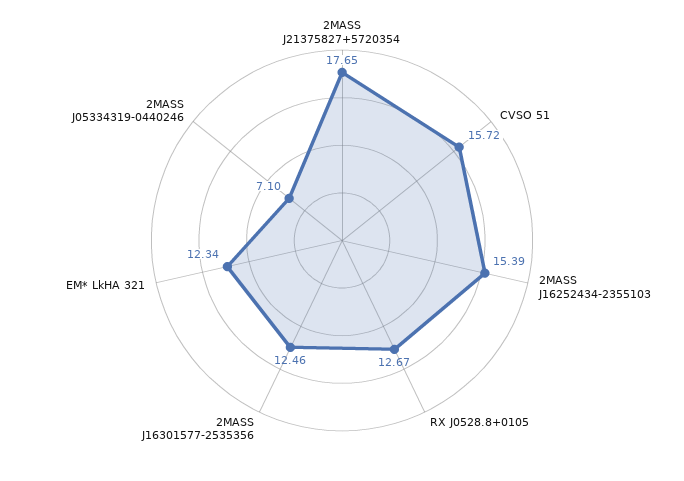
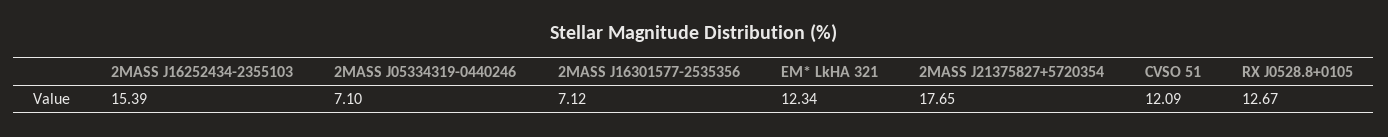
  {
    "2MASS J21375827+5720354": 17.65,
-   "CVSO 51": 15.72,
+   "CVSO 51": 12.09,
    "2MASS J16252434-2355103": 15.39,
    "RX J0528.8+0105": 12.67,
-   "2MASS J16301577-2535356": 12.46,
+   "2MASS J16301577-2535356": 7.12,
    "EM* LkHA 321": 12.34,
    "2MASS J05334319-0440246": 7.1
  }

